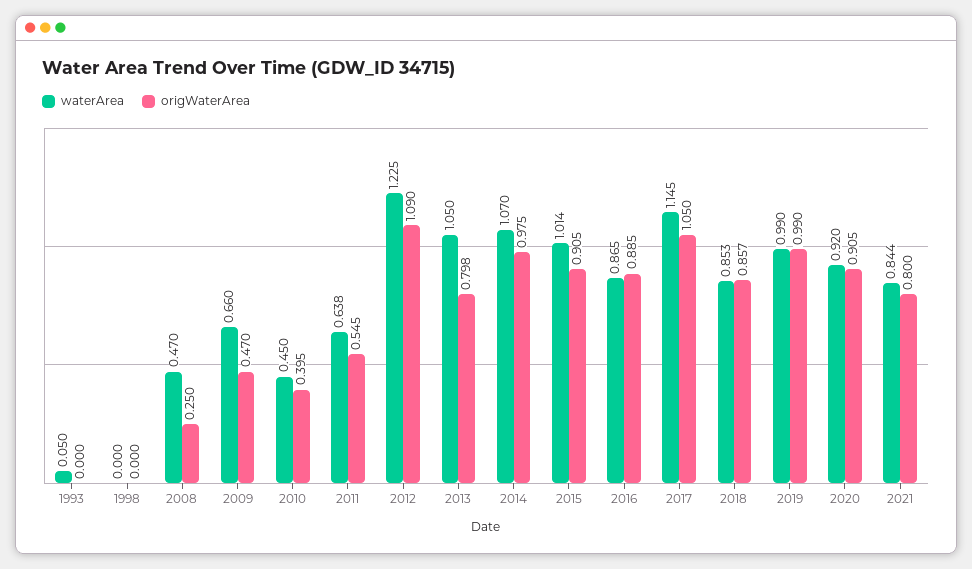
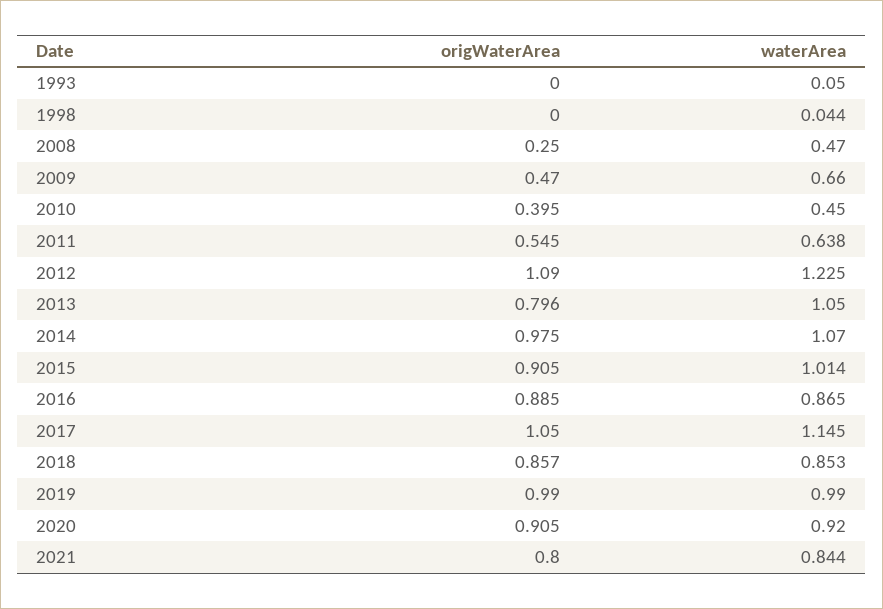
  {
    "waterArea": {
      "1993": 0.05,
-     "1998": 0,
+     "1998": 0.044,
      "2008": 0.47,
      "2009": 0.66,
      "2010": 0.45,
      "2011": 0.638,
      "2012": 1.225,
      "2013": 1.05,
      "2014": 1.07,
      "2015": 1.014,
      "2016": 0.865,
      "2017": 1.145,
      "2018": 0.853,
      "2019": 0.99,
      "2020": 0.92,
      "2021": 0.844
    },
    "origWaterArea": {
      "1993": 0,
      "1998": 0,
      "2008": 0.25,
      "2009": 0.47,
      "2010": 0.395,
      "2011": 0.545,
      "2012": 1.09,
-     "2013": 0.798,
+     "2013": 0.796,
      "2014": 0.975,
      "2015": 0.905,
      "2016": 0.885,
      "2017": 1.05,
      "2018": 0.857,
      "2019": 0.99,
      "2020": 0.905,
      "2021": 0.8
    }
  }

